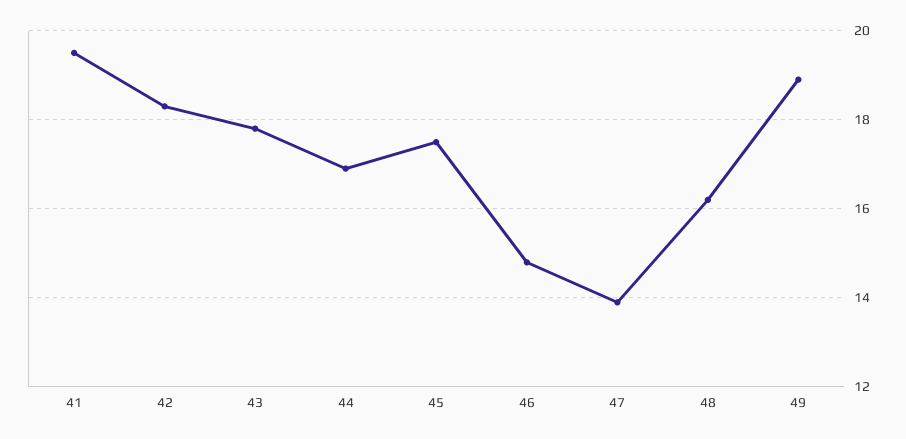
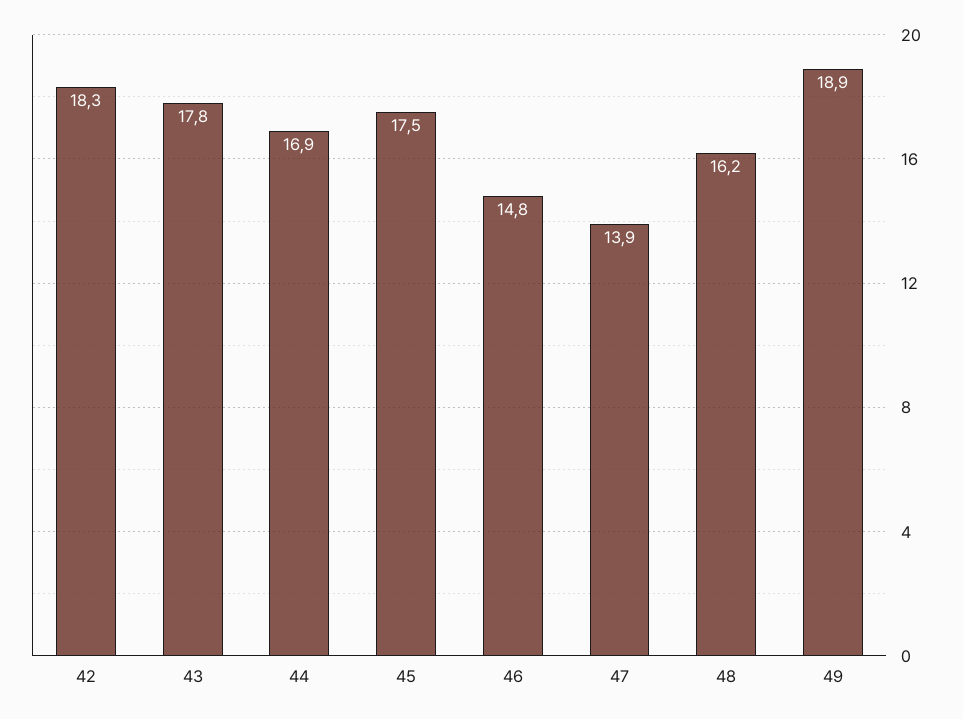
  {
-   "41": 19.5,
    "42": 18.3,
    "43": 17.8,
    "44": 16.9,
    "45": 17.5,
    "46": 14.8,
    "47": 13.9,
    "48": 16.2,
    "49": 18.9
  }

